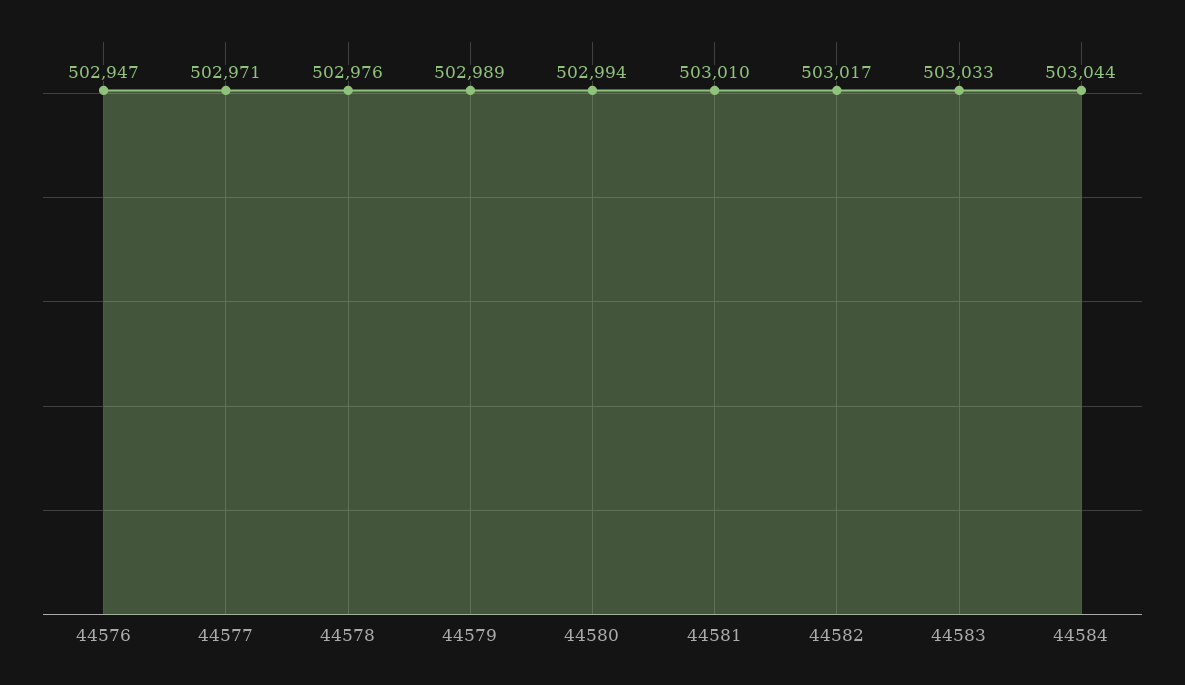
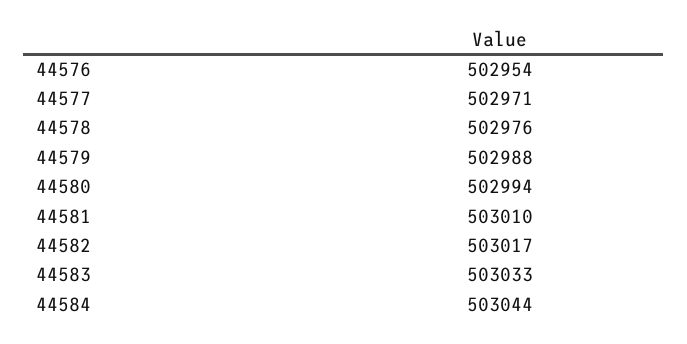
  {
-   "44576": 502947,
+   "44576": 502954,
    "44577": 502971,
    "44578": 502976,
-   "44579": 502989,
+   "44579": 502988,
    "44580": 502994,
    "44581": 503010,
    "44582": 503017,
    "44583": 503033,
    "44584": 503044
  }

